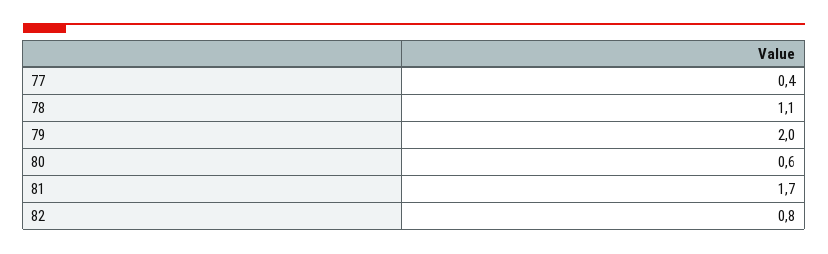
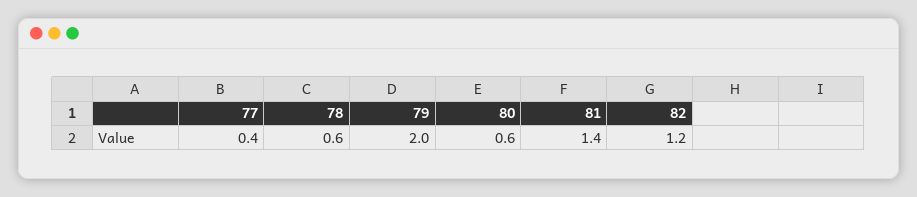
  {
    "77": 0.4,
-   "78": 1.1,
+   "78": 0.6,
    "79": 2,
    "80": 0.6,
-   "81": 1.7,
+   "81": 1.4,
-   "82": 0.8
+   "82": 1.2
  }

